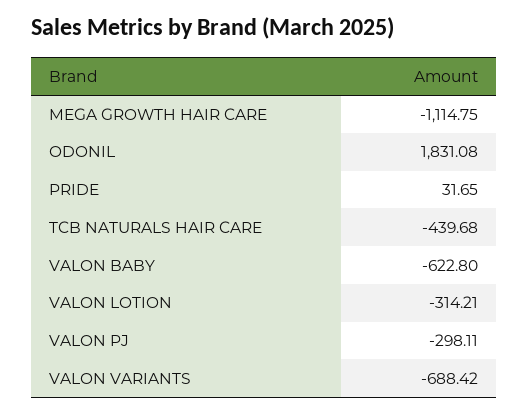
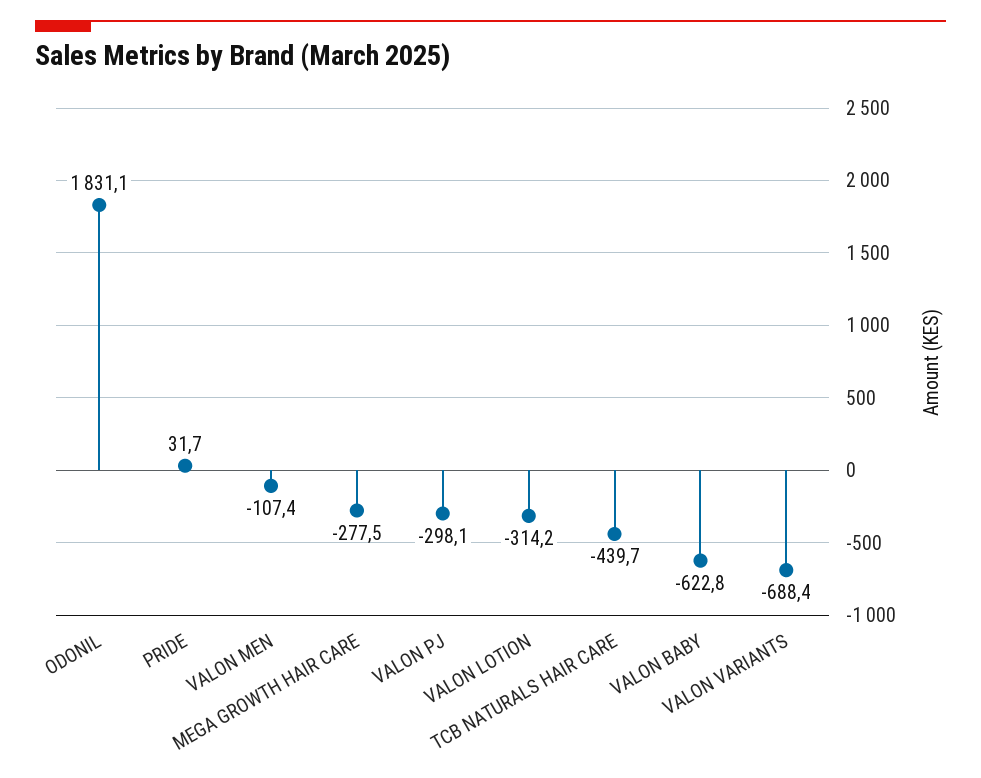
  {
-   "MEGA GROWTH HAIR CARE": -1114.75,
+   "MEGA GROWTH HAIR CARE": -277.5,
    "ODONIL": 1831.08,
    "PRIDE": 31.65,
    "TCB NATURALS HAIR CARE": -439.68,
    "VALON BABY": -622.8,
    "VALON LOTION": -314.21,
    "VALON PJ": -298.11,
-   "VALON VARIANTS": -688.42
+   "VALON VARIANTS": -688.42,
+   "VALON MEN": -107.4
  }

